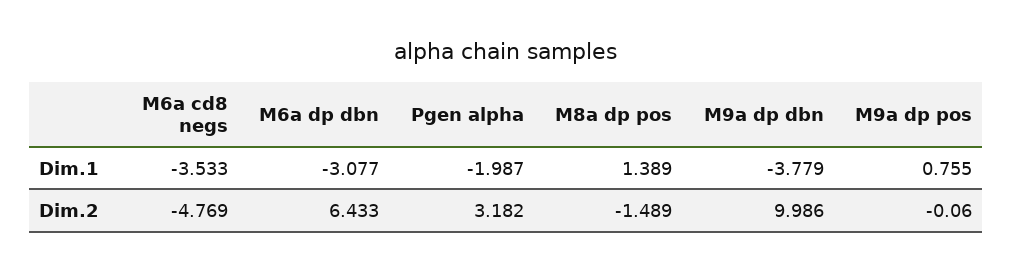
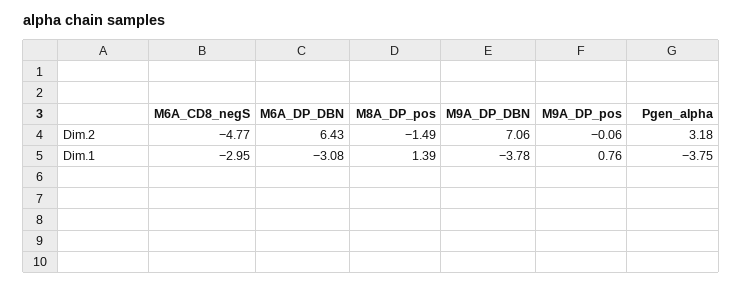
  {
    "M6a cd8 negs": {
-     "Dim.1": -3.533,
+     "Dim.1": -2.95,
      "Dim.2": -4.769
    },
    "M6a dp dbn": {
      "Dim.1": -3.077,
      "Dim.2": 6.433
    },
    "Pgen alpha": {
-     "Dim.1": -1.987,
+     "Dim.1": -3.75,
      "Dim.2": 3.182
    },
    "M8a dp pos": {
      "Dim.1": 1.389,
      "Dim.2": -1.489
    },
    "M9a dp dbn": {
      "Dim.1": -3.779,
-     "Dim.2": 9.986
+     "Dim.2": 7.06
    },
    "M9a dp pos": {
      "Dim.1": 0.755,
      "Dim.2": -0.06
    }
  }

